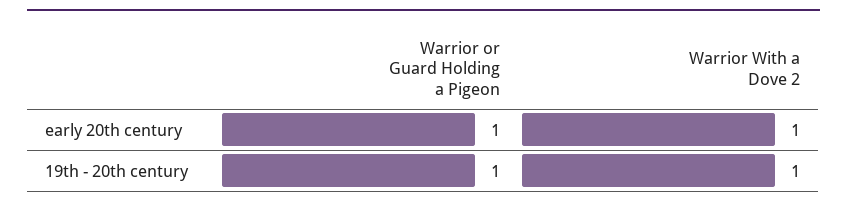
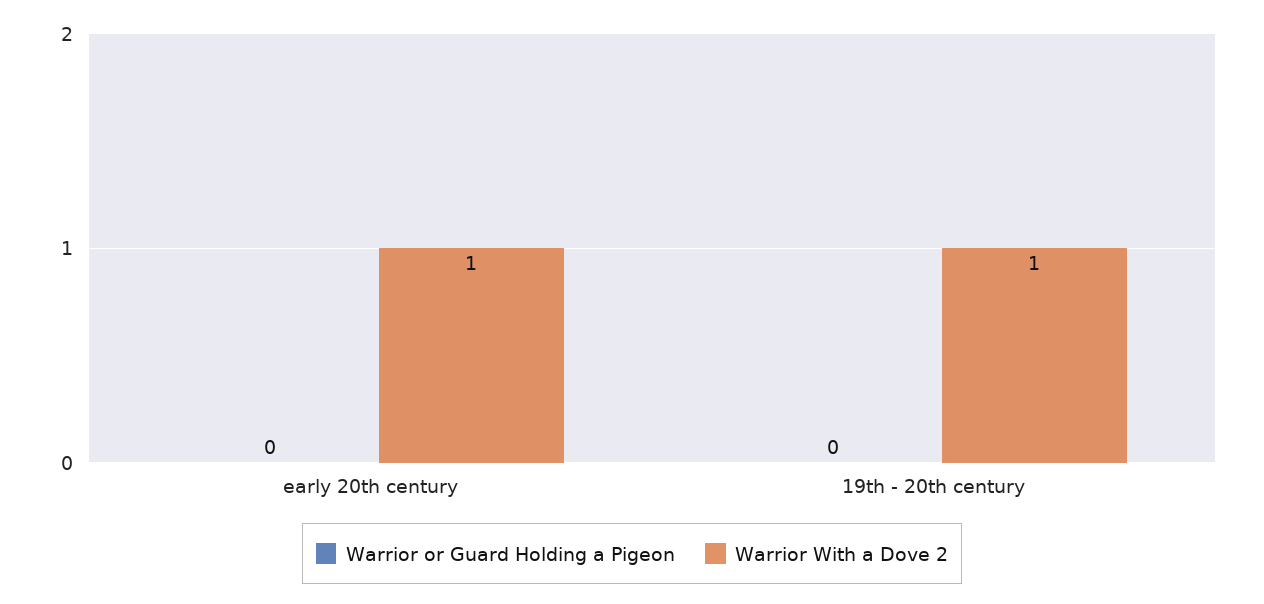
  {
    "Warrior or Guard Holding a Pigeon": {
-     "early 20th century": 1,
+     "early 20th century": 0,
-     "19th - 20th century": 1
+     "19th - 20th century": 0
    },
    "Warrior With a Dove 2": {
      "early 20th century": 1,
      "19th - 20th century": 1
    }
  }

